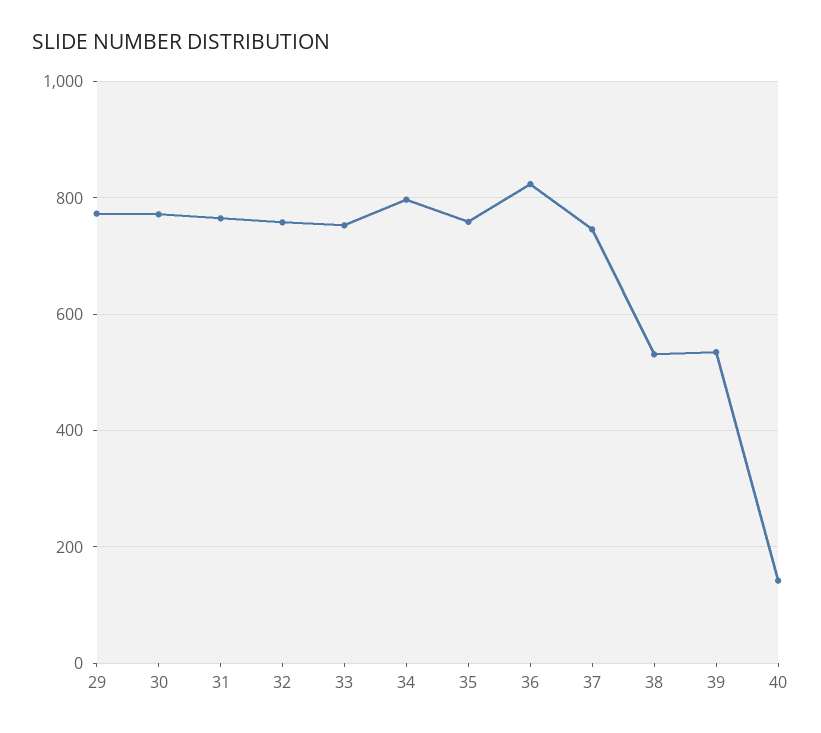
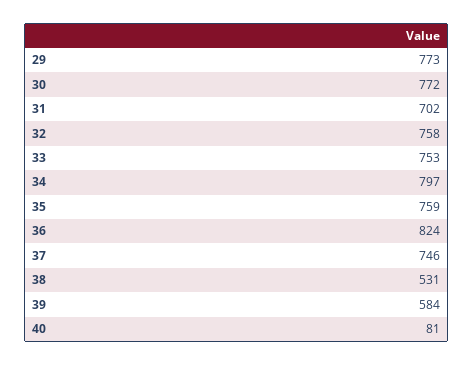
  {
    "29": 773,
    "30": 772,
-   "31": 760,
+   "31": 702,
    "32": 758,
    "33": 753,
    "34": 797,
    "35": 759,
    "36": 824,
    "37": 746,
    "38": 531,
-   "39": 540,
+   "39": 584,
-   "40": 140
+   "40": 81
  }

